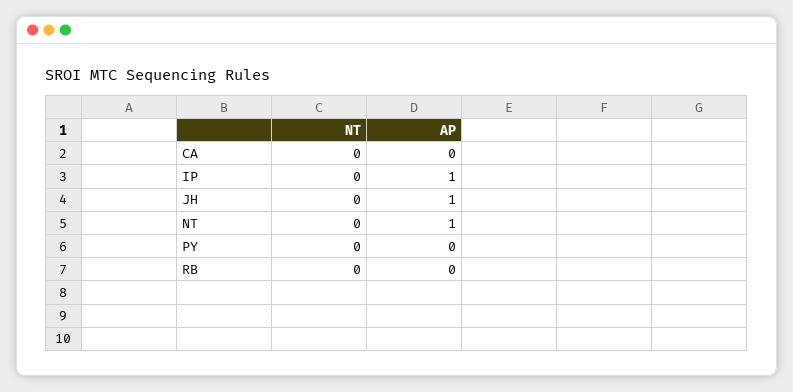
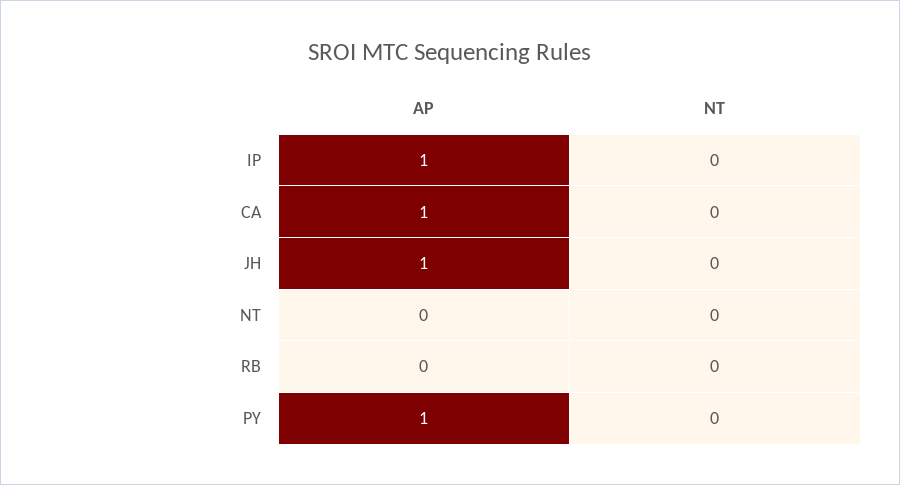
  {
    "NT": {
      "CA": 0,
      "IP": 0,
      "JH": 0,
      "NT": 0,
      "PY": 0,
      "RB": 0
    },
    "AP": {
-     "CA": 0,
+     "CA": 1,
      "IP": 1,
      "JH": 1,
-     "NT": 1,
+     "NT": 0,
-     "PY": 0,
+     "PY": 1,
      "RB": 0
    }
  }

